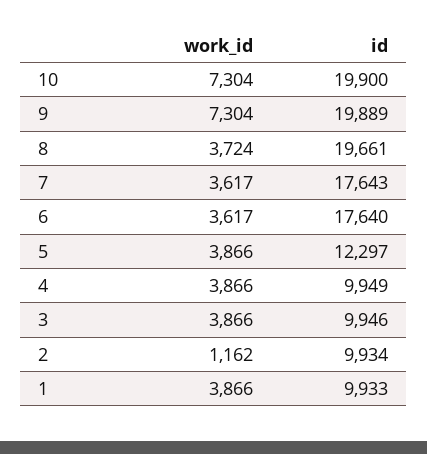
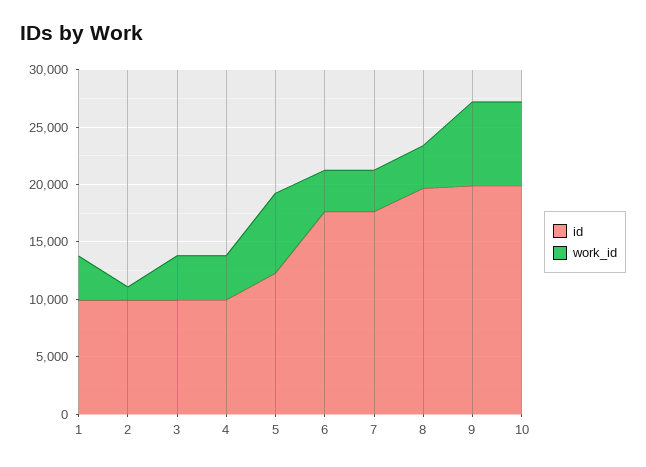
  {
    "work_id": {
      "10": 7304,
      "9": 7304,
      "8": 3724,
      "7": 3617,
      "6": 3617,
-     "5": 3866,
+     "5": 7000,
      "4": 3866,
      "3": 3866,
      "2": 1162,
      "1": 3866
    },
    "id": {
      "10": 19900,
      "9": 19889,
      "8": 19661,
      "7": 17643,
      "6": 17640,
      "5": 12297,
      "4": 9949,
      "3": 9946,
      "2": 9934,
      "1": 9933
    }
  }

